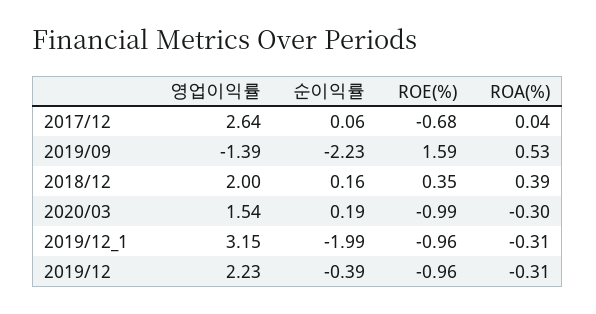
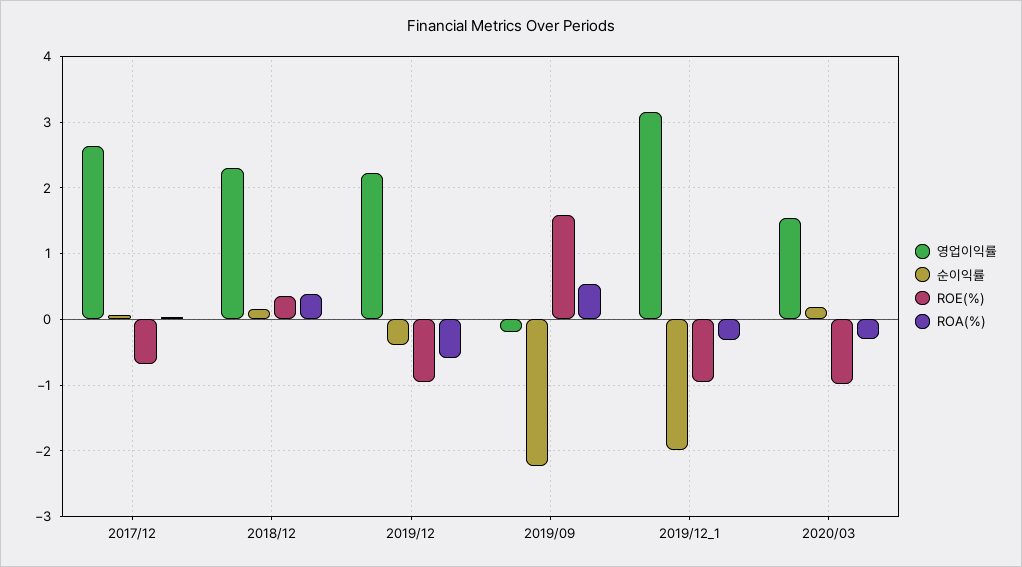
  {
    "영업이익률": {
      "2017/12": 2.64,
-     "2019/09": -1.39,
+     "2019/09": -0.2,
-     "2018/12": 2,
+     "2018/12": 2.3,
      "2020/03": 1.54,
      "2019/12_1": 3.15,
      "2019/12": 2.23
    },
    "순이익률": {
      "2017/12": 0.06,
      "2019/09": -2.23,
      "2018/12": 0.16,
      "2020/03": 0.19,
      "2019/12_1": -1.99,
      "2019/12": -0.39
    },
    "ROE(%)": {
      "2017/12": -0.68,
      "2019/09": 1.59,
      "2018/12": 0.35,
      "2020/03": -0.99,
      "2019/12_1": -0.96,
      "2019/12": -0.96
    },
    "ROA(%)": {
      "2017/12": 0.04,
      "2019/09": 0.53,
      "2018/12": 0.39,
      "2020/03": -0.3,
      "2019/12_1": -0.31,
-     "2019/12": -0.31
+     "2019/12": -0.6
    }
  }

